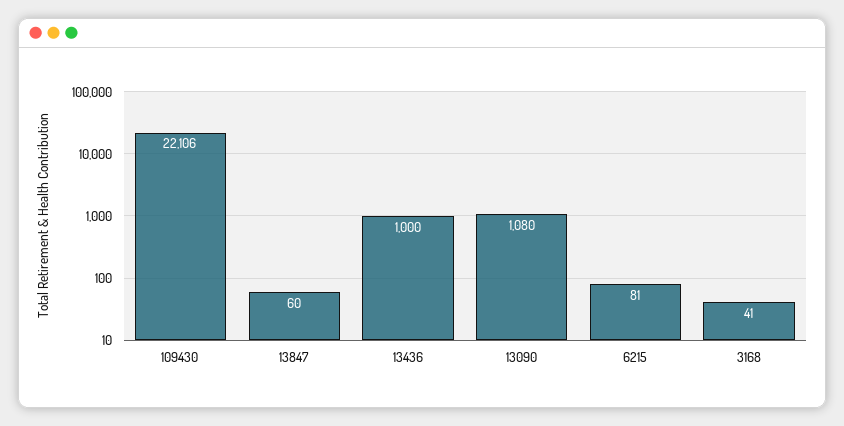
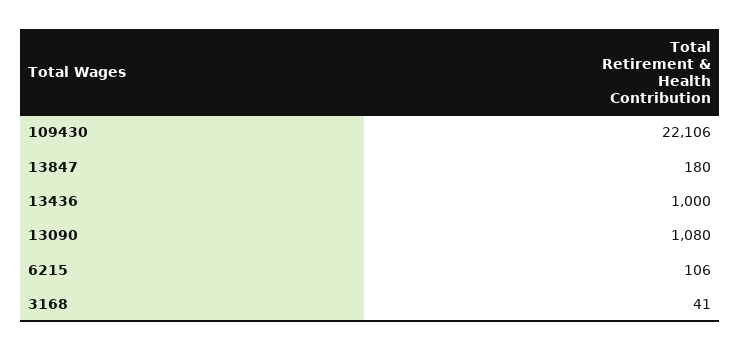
  {
    "109430": 22106,
-   "13847": 60,
+   "13847": 180,
    "13436": 1000,
    "13090": 1080,
-   "6215": 81,
+   "6215": 106,
    "3168": 41
  }

